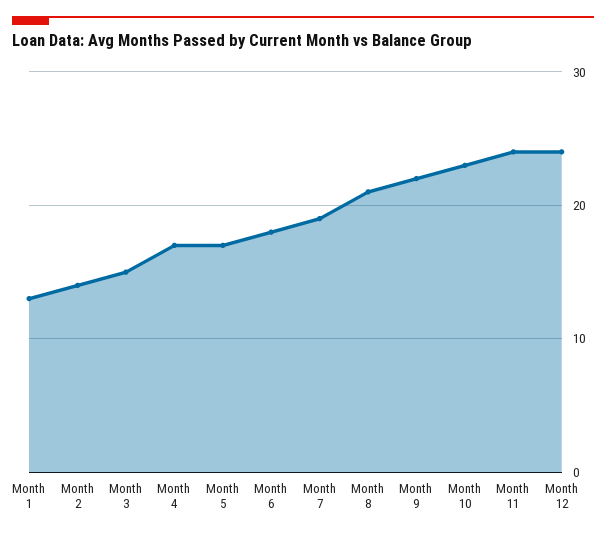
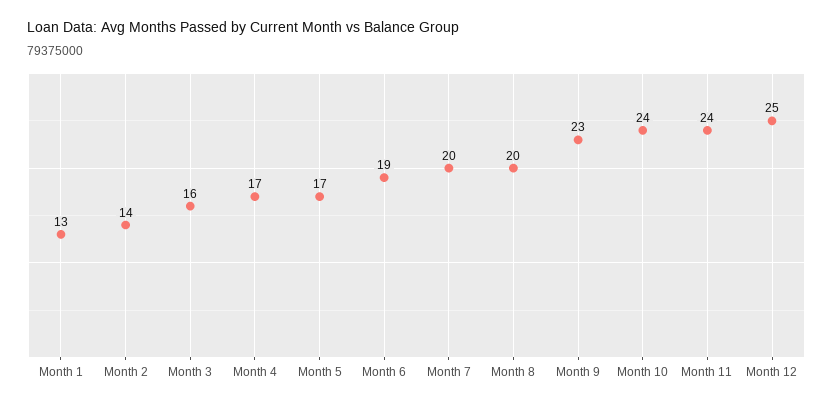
  {
    "Month 1": 13,
    "Month 2": 14,
-   "Month 3": 15,
+   "Month 3": 16,
    "Month 4": 17,
    "Month 5": 17,
-   "Month 6": 18,
+   "Month 6": 19,
-   "Month 7": 19,
+   "Month 7": 20,
-   "Month 8": 21,
+   "Month 8": 20,
-   "Month 9": 22,
+   "Month 9": 23,
-   "Month 10": 23,
+   "Month 10": 24,
    "Month 11": 24,
-   "Month 12": 24
+   "Month 12": 25
  }

